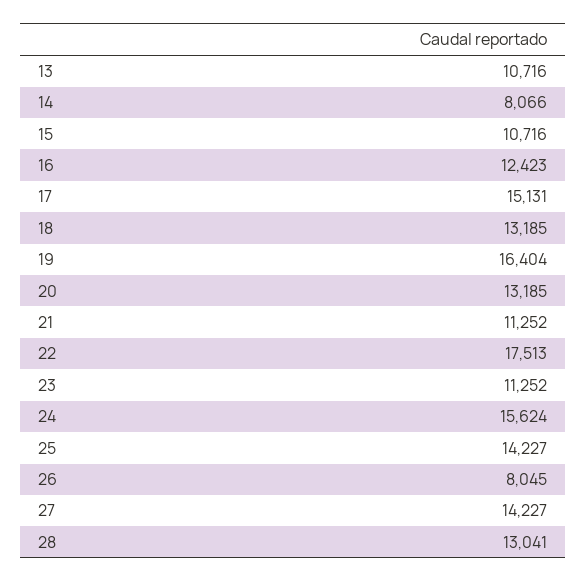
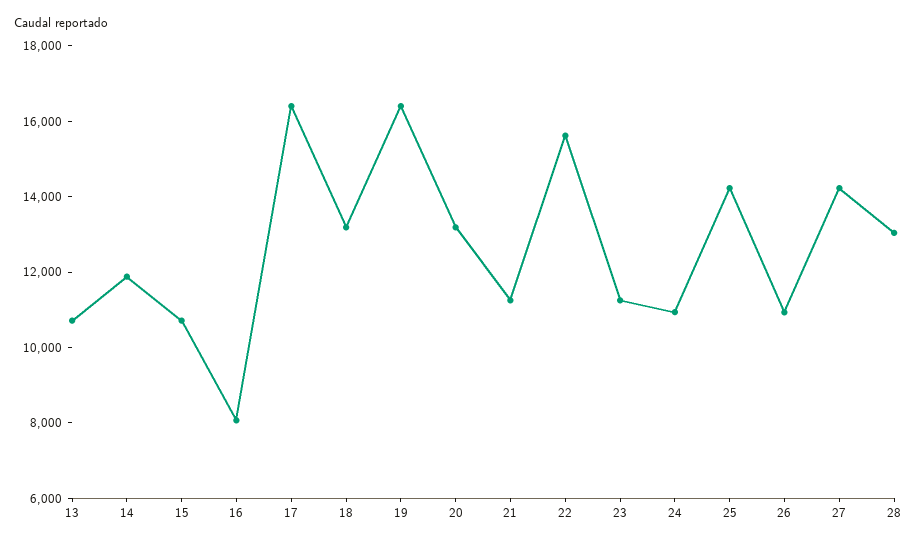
  {
    "13": 10716,
-   "14": 8066,
+   "14": 12000,
    "15": 10716,
-   "16": 12423,
+   "16": 8000,
-   "17": 15131,
+   "17": 16500,
    "18": 13185,
    "19": 16404,
    "20": 13185,
    "21": 11252,
-   "22": 17513,
+   "22": 15500,
    "23": 11252,
-   "24": 15624,
+   "24": 11000,
    "25": 14227,
-   "26": 8045,
+   "26": 11000,
    "27": 14227,
    "28": 13041
  }

